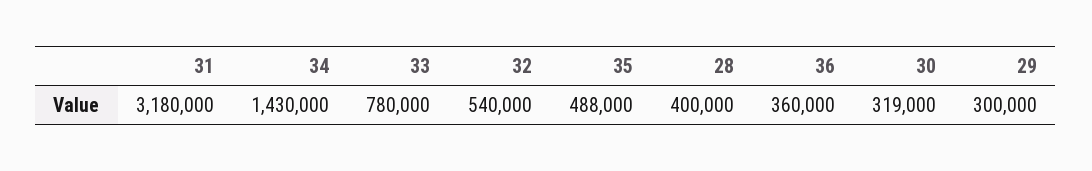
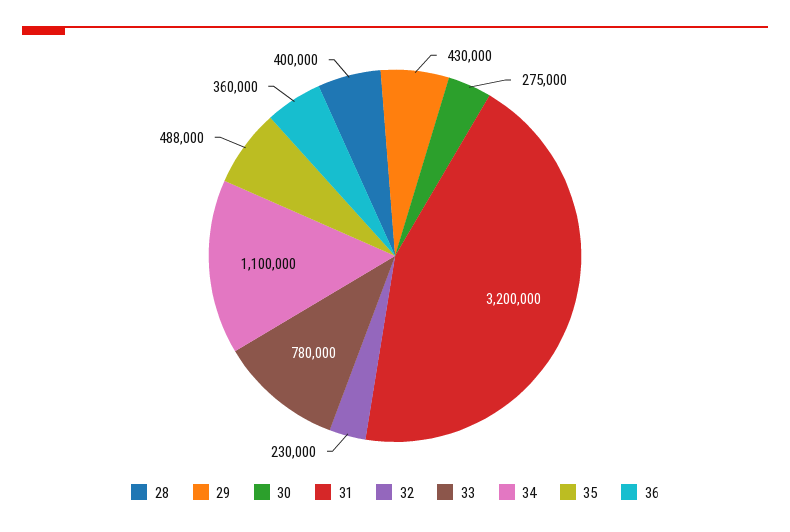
  {
-   "31": 3180000,
+   "31": 3200000,
-   "34": 1430000,
+   "34": 1100000,
    "33": 780000,
-   "32": 540000,
+   "32": 230000,
    "35": 488000,
    "28": 400000,
    "36": 360000,
-   "30": 319000,
+   "30": 275000,
-   "29": 300000
+   "29": 430000
  }

